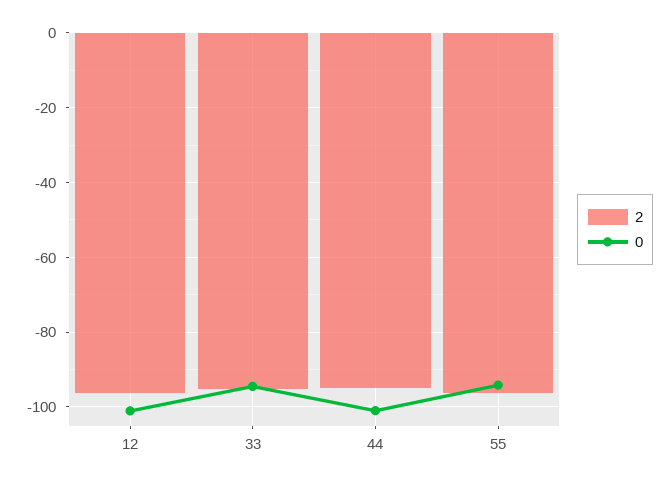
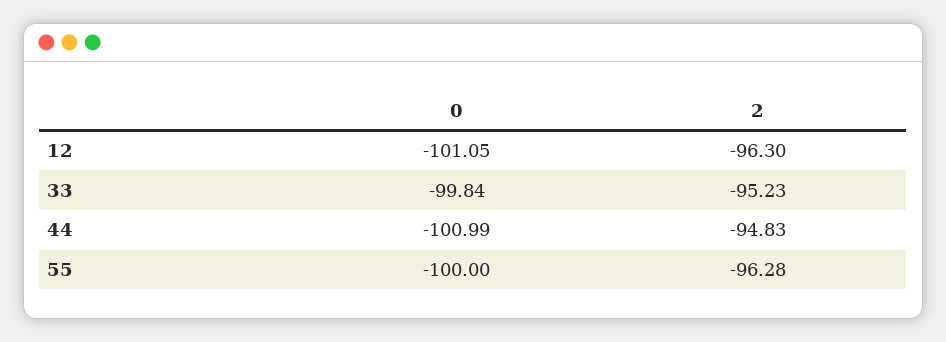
  {
    "2": {
      "12": -96.3,
      "33": -95.23,
      "44": -94.83,
      "55": -96.28
    },
    "0": {
      "12": -101.05,
-     "33": -94,
+     "33": -99.84,
      "44": -100.99,
-     "55": -94
+     "55": -100
    }
  }

